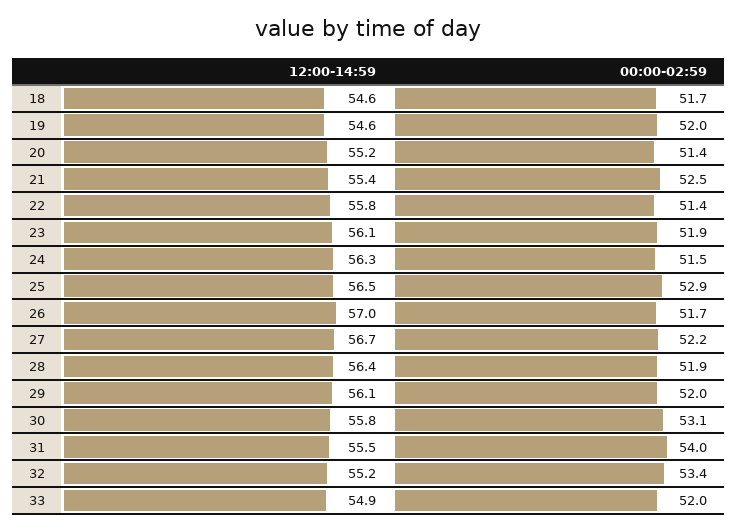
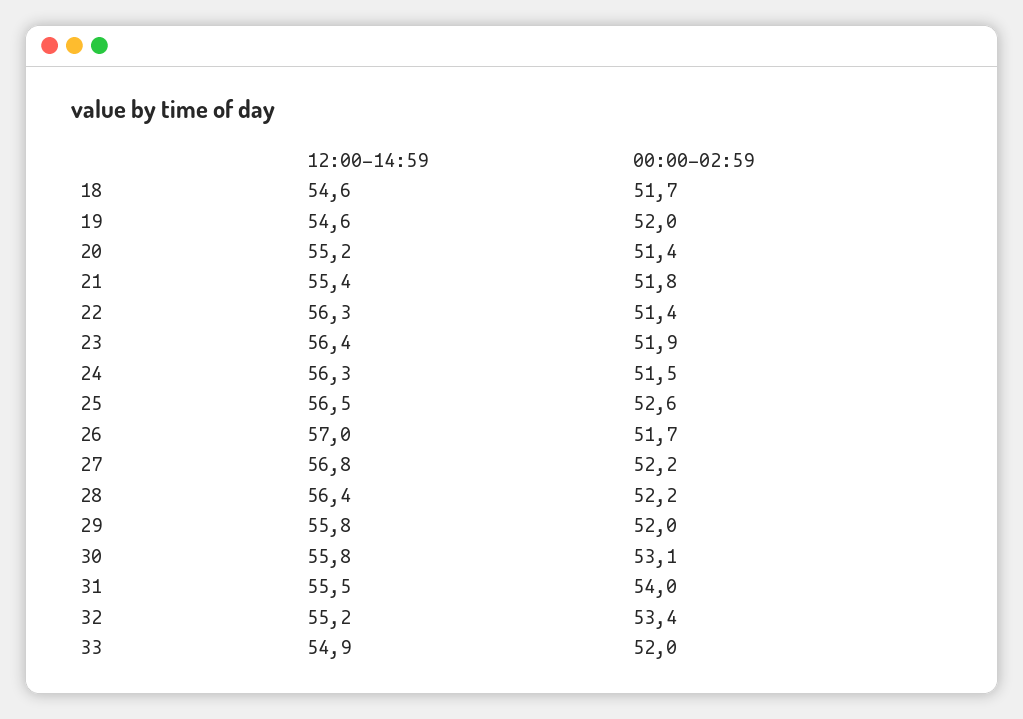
  {
    "12:00-14:59": {
      "18": 54.6,
      "19": 54.6,
      "20": 55.2,
      "21": 55.4,
-     "22": 55.8,
+     "22": 56.3,
-     "23": 56.1,
+     "23": 56.4,
      "24": 56.3,
      "25": 56.5,
      "26": 57,
-     "27": 56.7,
+     "27": 56.8,
      "28": 56.4,
-     "29": 56.1,
+     "29": 55.8,
      "30": 55.8,
      "31": 55.5,
      "32": 55.2,
      "33": 54.9
    },
    "00:00-02:59": {
      "18": 51.7,
      "19": 52,
      "20": 51.4,
-     "21": 52.5,
+     "21": 51.8,
      "22": 51.4,
      "23": 51.9,
      "24": 51.5,
-     "25": 52.9,
+     "25": 52.6,
      "26": 51.7,
      "27": 52.2,
-     "28": 51.9,
+     "28": 52.2,
      "29": 52,
      "30": 53.1,
      "31": 54,
      "32": 53.4,
      "33": 52
    }
  }

